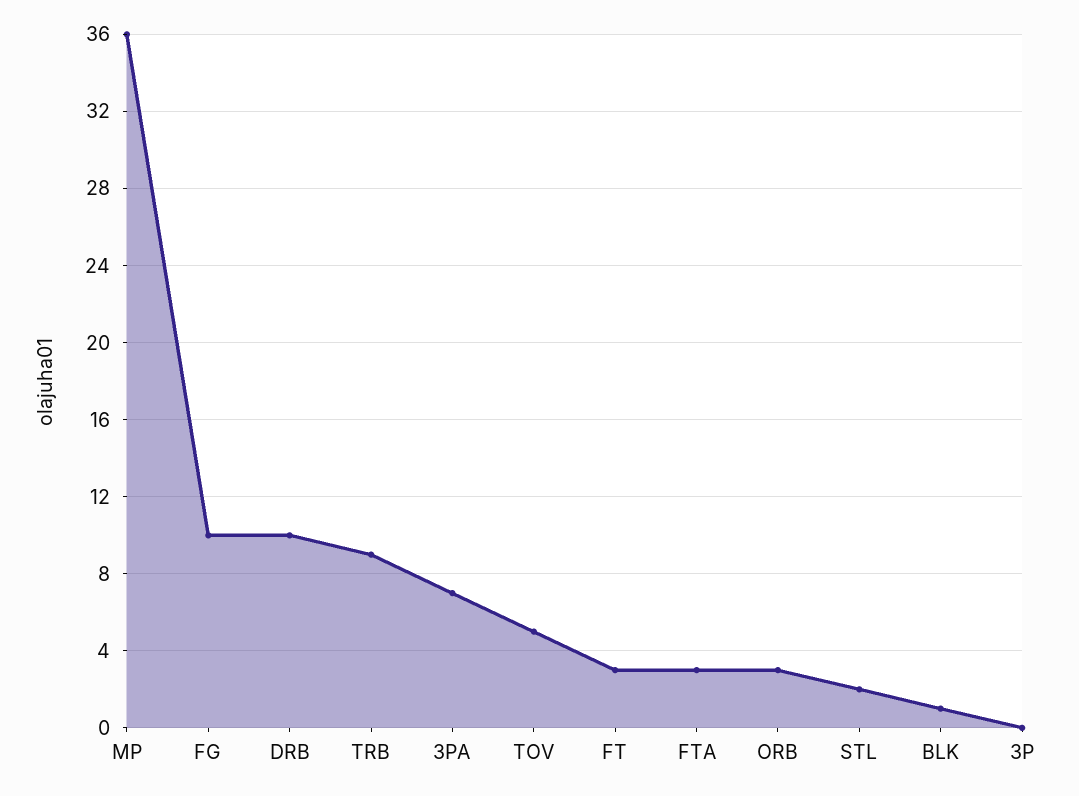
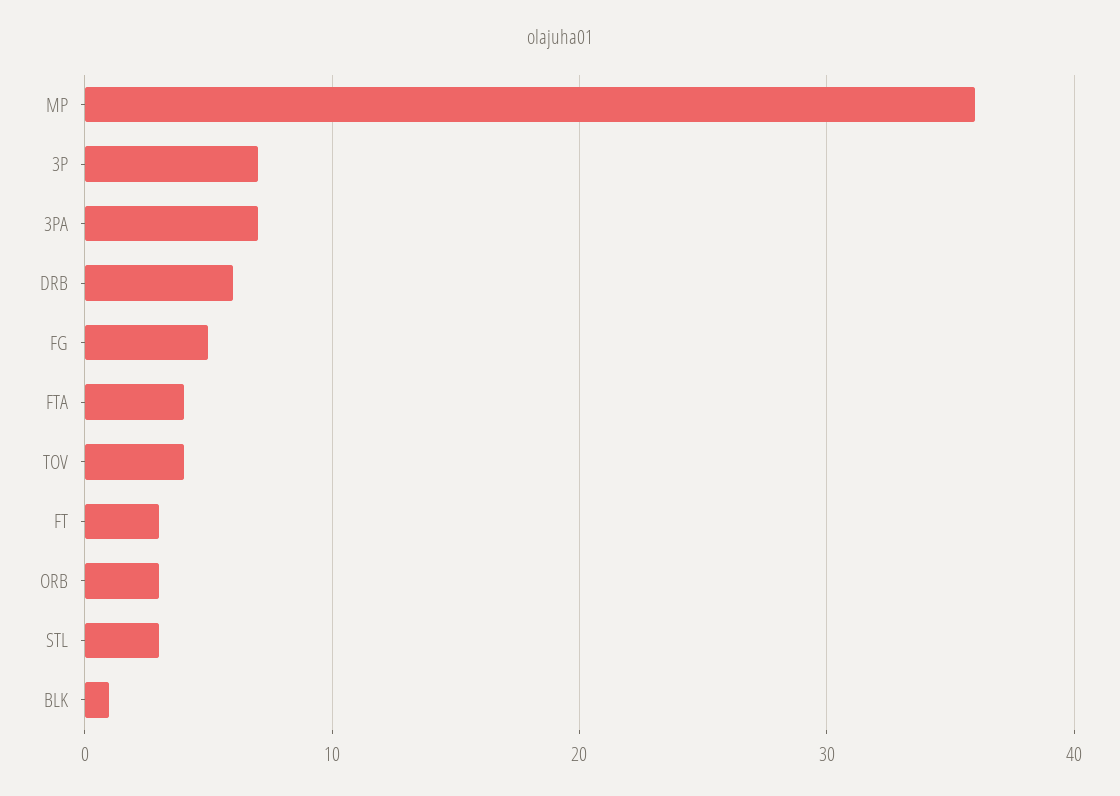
  {
    "MP": 36,
-   "FG": 10,
+   "FG": 5,
-   "DRB": 10,
+   "DRB": 6,
-   "TRB": 9,
    "3PA": 7,
-   "TOV": 5,
+   "TOV": 4,
    "FT": 3,
-   "FTA": 3,
+   "FTA": 4,
    "ORB": 3,
-   "STL": 2,
+   "STL": 3,
    "BLK": 1,
-   "3P": 0
+   "3P": 7
  }

